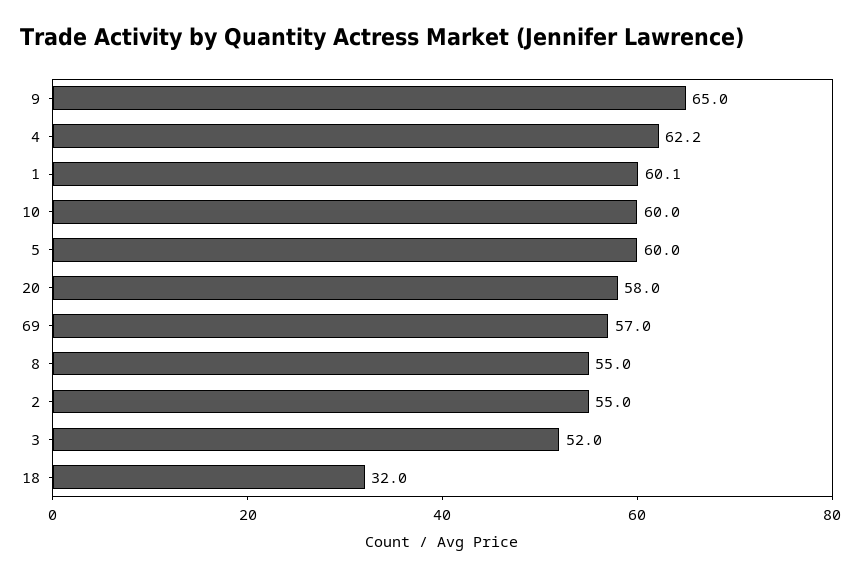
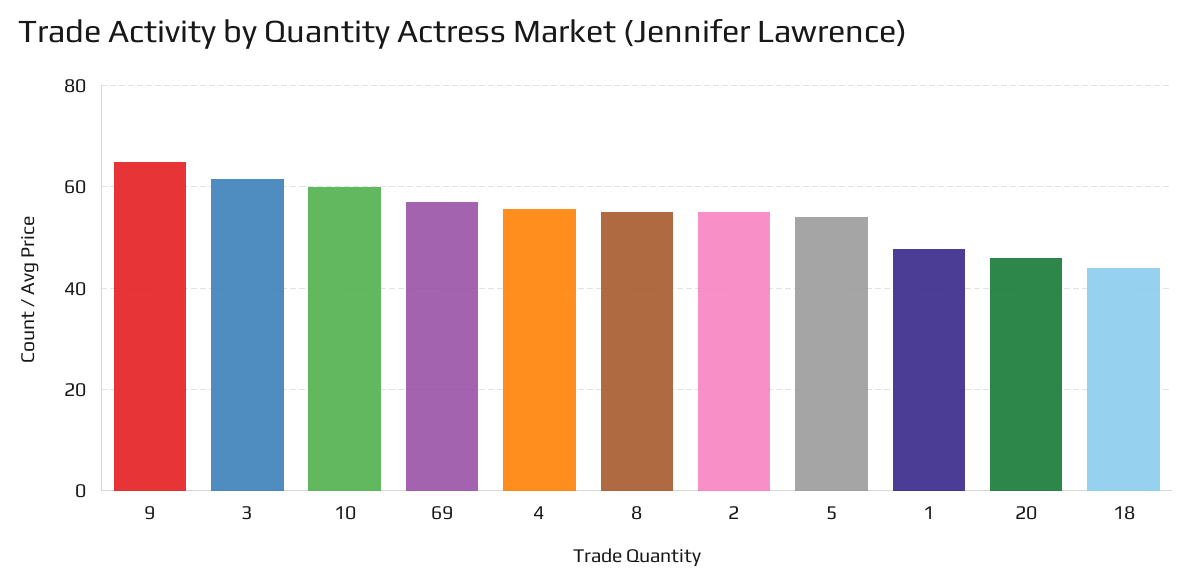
  {
    "9": 65,
-   "4": 62.2,
+   "4": 56,
-   "1": 60.1,
+   "1": 48,
    "10": 60,
-   "5": 60,
+   "5": 54,
-   "20": 58,
+   "20": 46,
    "69": 57,
    "8": 55,
    "2": 55,
-   "3": 52,
+   "3": 62,
-   "18": 32
+   "18": 44
  }

